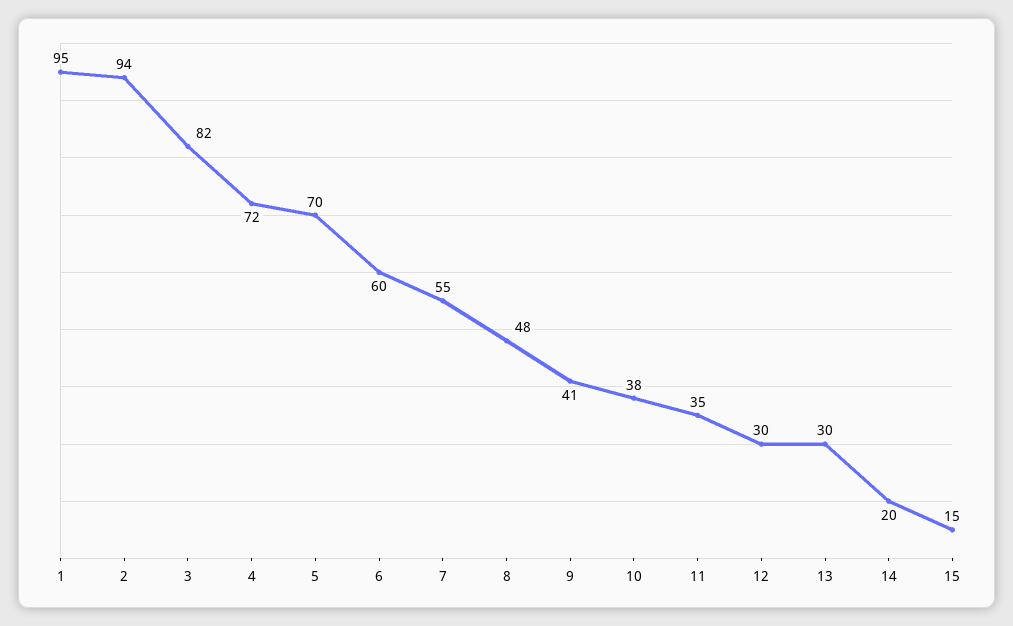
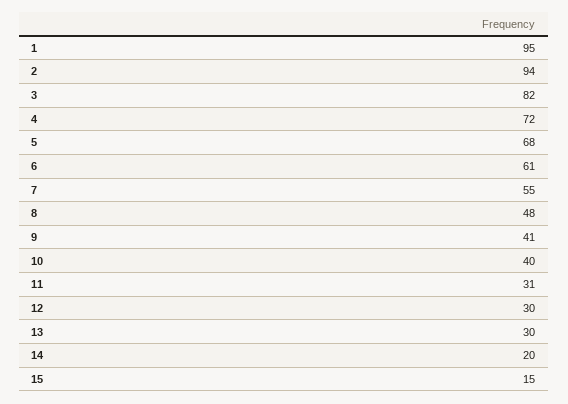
  {
    "1": 95,
    "2": 94,
    "3": 82,
    "4": 72,
-   "5": 70,
+   "5": 68,
-   "6": 60,
+   "6": 61,
    "7": 55,
    "8": 48,
    "9": 41,
-   "10": 38,
+   "10": 40,
-   "11": 35,
+   "11": 31,
    "12": 30,
    "13": 30,
    "14": 20,
    "15": 15
  }

